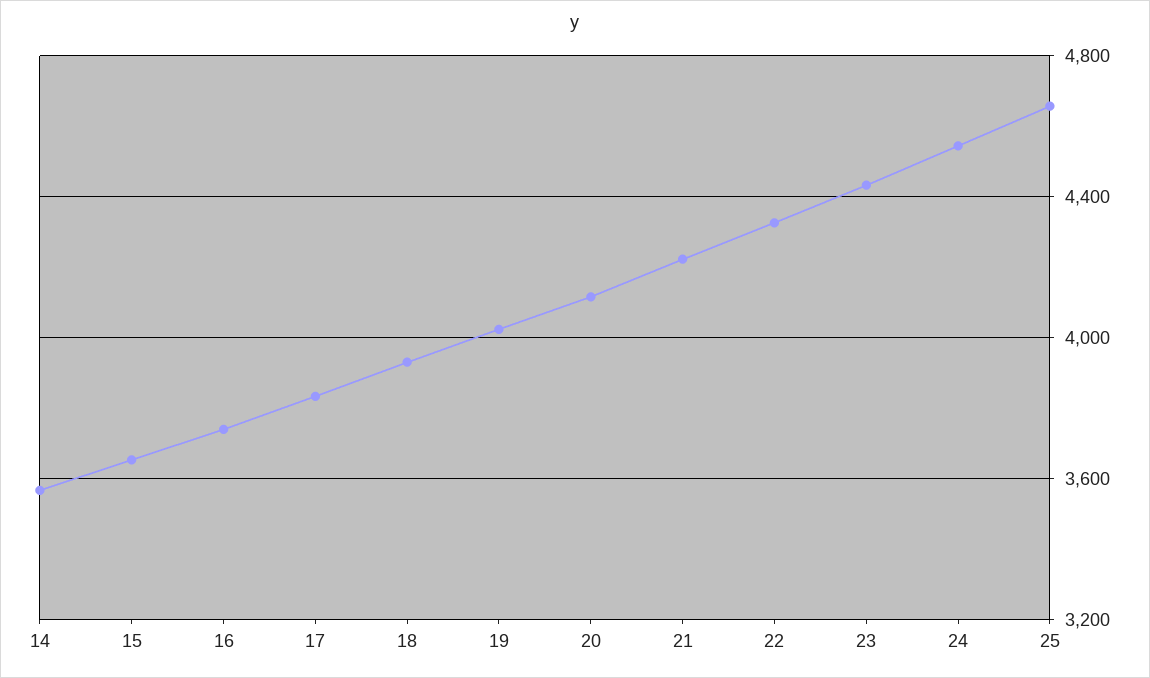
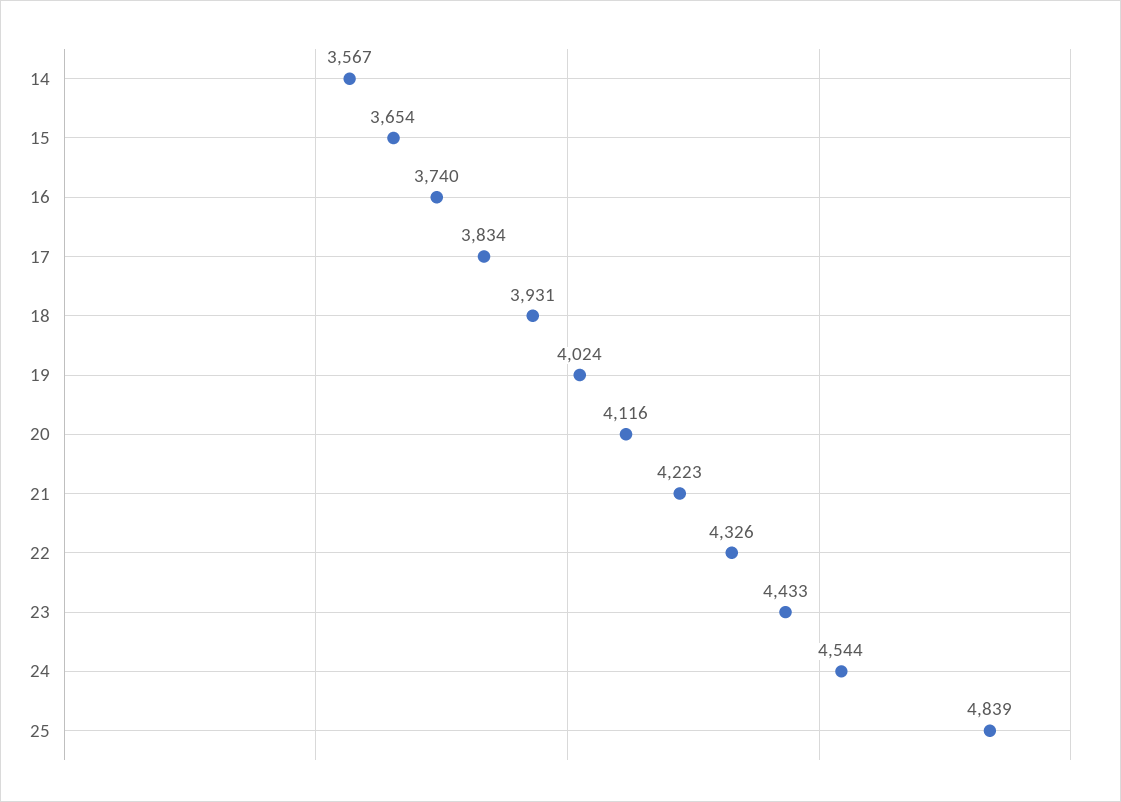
  {
    "14": 3567,
    "15": 3654,
    "16": 3740,
    "17": 3834,
    "18": 3931,
    "19": 4024,
    "20": 4116,
    "21": 4223,
    "22": 4326,
    "23": 4433,
    "24": 4544,
-   "25": 4650
+   "25": 4839
  }

